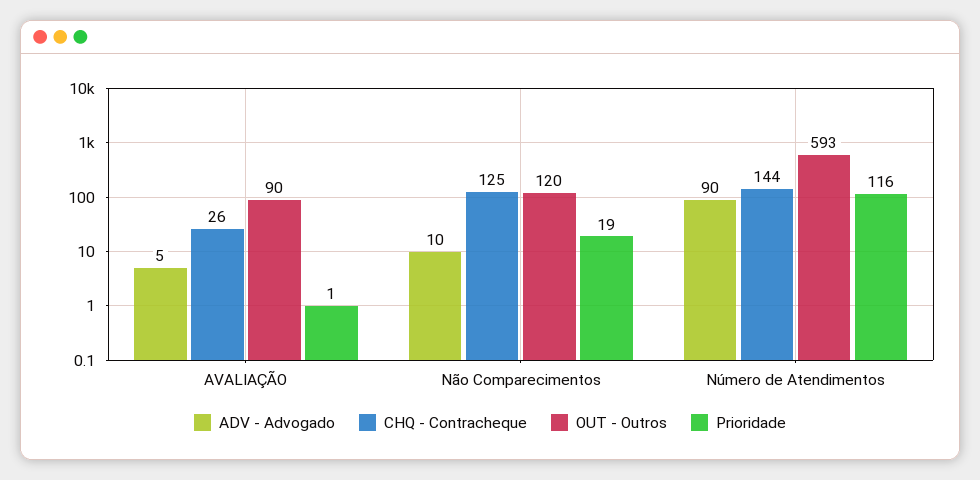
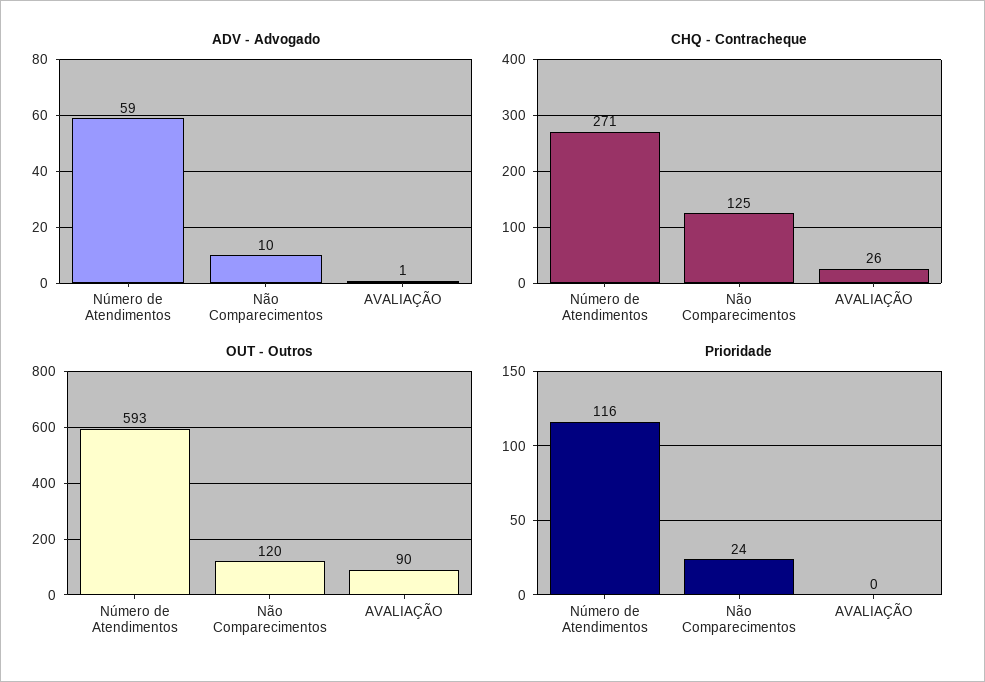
  {
    "ADV - Advogado": {
-     "AVALIAÇÃO": 5,
+     "AVALIAÇÃO": 1,
      "Não Comparecimentos": 10,
-     "Número de Atendimentos": 90
+     "Número de Atendimentos": 59
    },
    "CHQ - Contracheque": {
      "AVALIAÇÃO": 26,
      "Não Comparecimentos": 125,
-     "Número de Atendimentos": 144
+     "Número de Atendimentos": 271
    },
    "OUT - Outros": {
      "AVALIAÇÃO": 90,
      "Não Comparecimentos": 120,
      "Número de Atendimentos": 593
    },
    "Prioridade": {
-     "AVALIAÇÃO": 1,
+     "AVALIAÇÃO": 0,
-     "Não Comparecimentos": 19,
+     "Não Comparecimentos": 24,
      "Número de Atendimentos": 116
    }
  }

